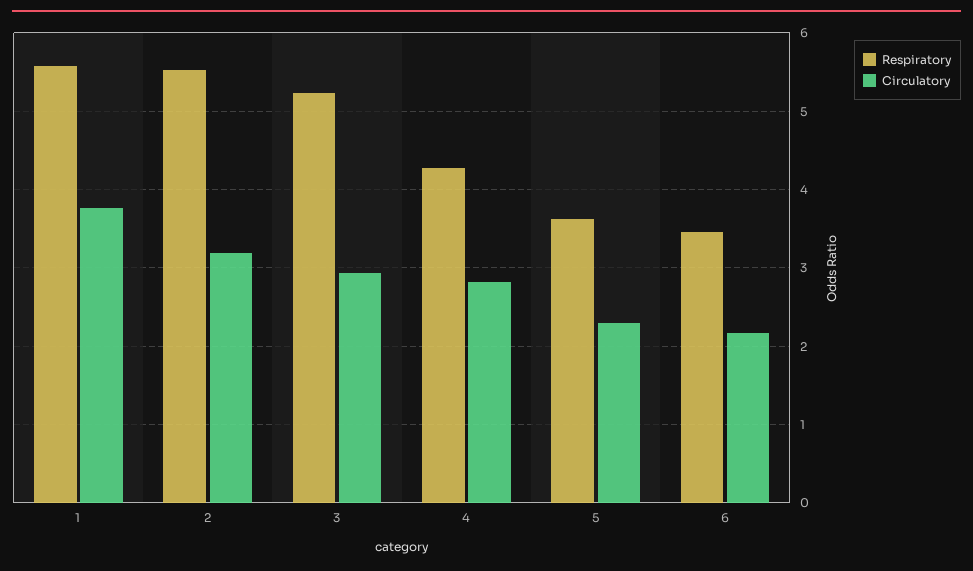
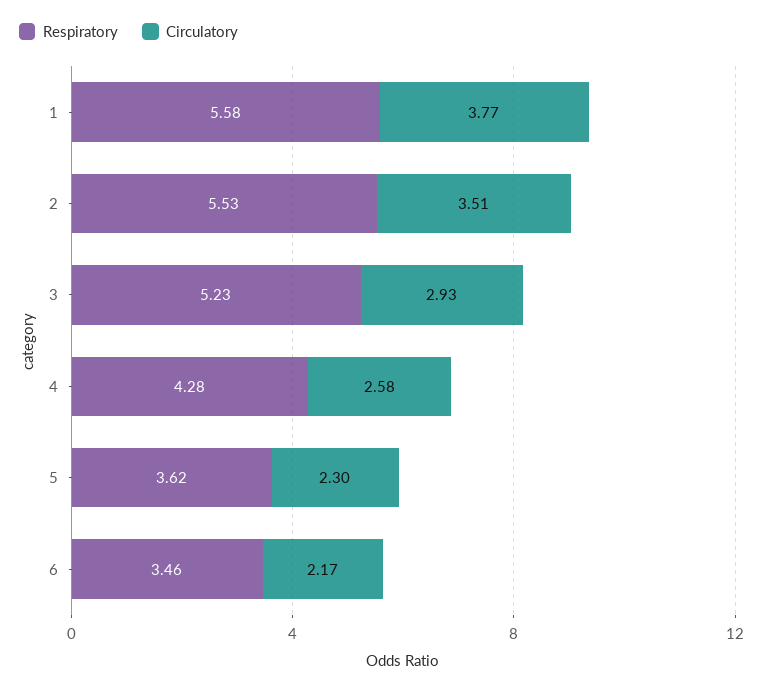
  {
    "Respiratory": {
      "1": 5.58,
      "2": 5.53,
      "3": 5.23,
      "4": 4.28,
      "5": 3.62,
      "6": 3.46
    },
    "Circulatory": {
      "1": 3.77,
-     "2": 3.2,
+     "2": 3.51,
      "3": 2.93,
-     "4": 2.8,
+     "4": 2.58,
      "5": 2.3,
      "6": 2.17
    }
  }

